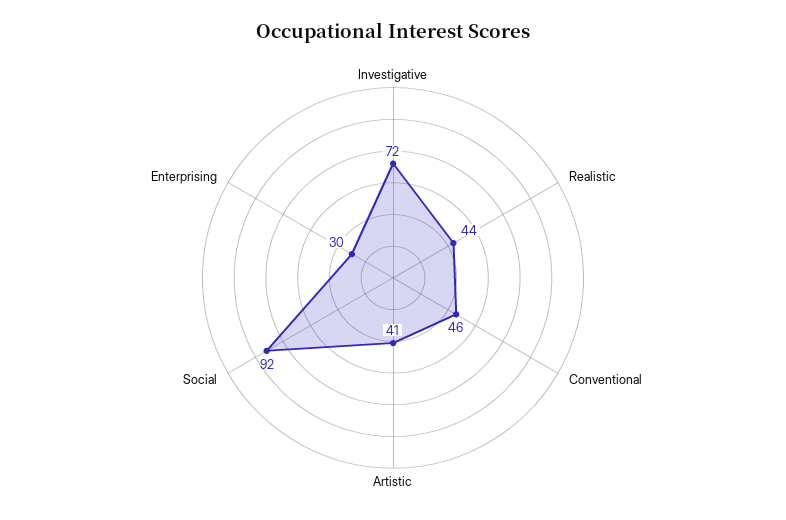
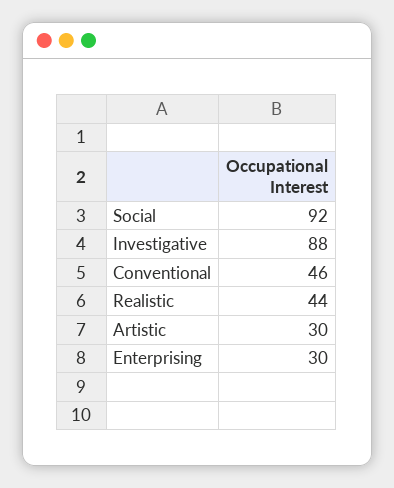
  {
-   "Investigative": 72,
+   "Investigative": 88,
    "Realistic": 44,
    "Conventional": 46,
-   "Artistic": 41,
+   "Artistic": 30,
    "Social": 92,
    "Enterprising": 30
  }

